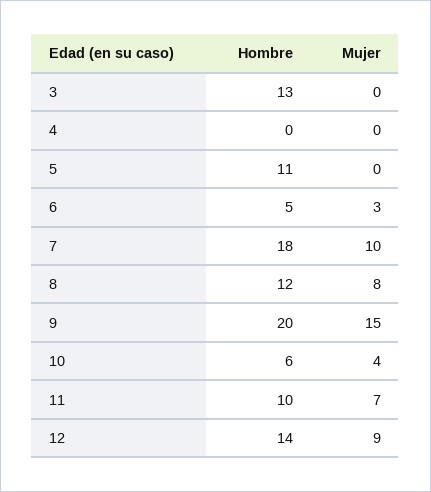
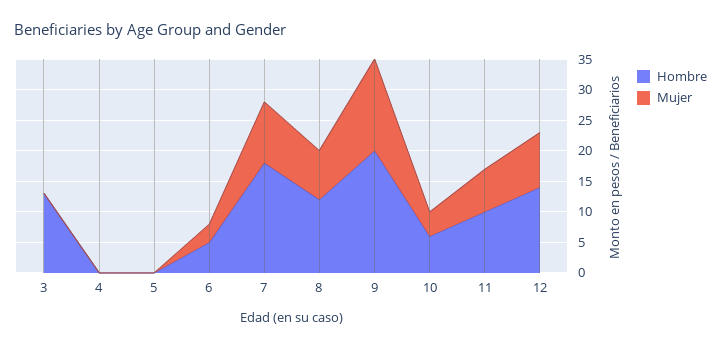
  {
    "Hombre": {
      "3": 13,
      "4": 0,
-     "5": 11,
+     "5": 0,
      "6": 5,
      "7": 18,
      "8": 12,
      "9": 20,
      "10": 6,
      "11": 10,
      "12": 14
    },
    "Mujer": {
      "3": 0,
      "4": 0,
      "5": 0,
      "6": 3,
      "7": 10,
      "8": 8,
      "9": 15,
      "10": 4,
      "11": 7,
      "12": 9
    }
  }

